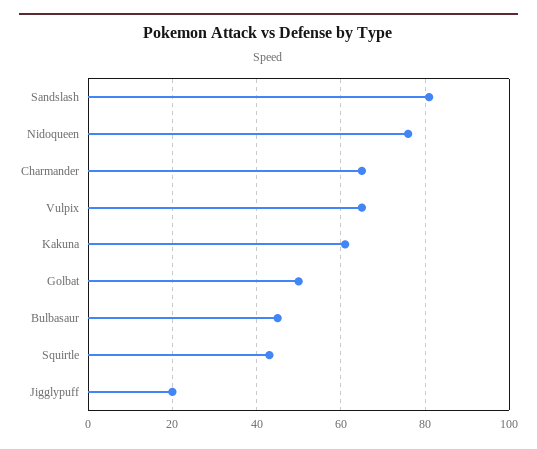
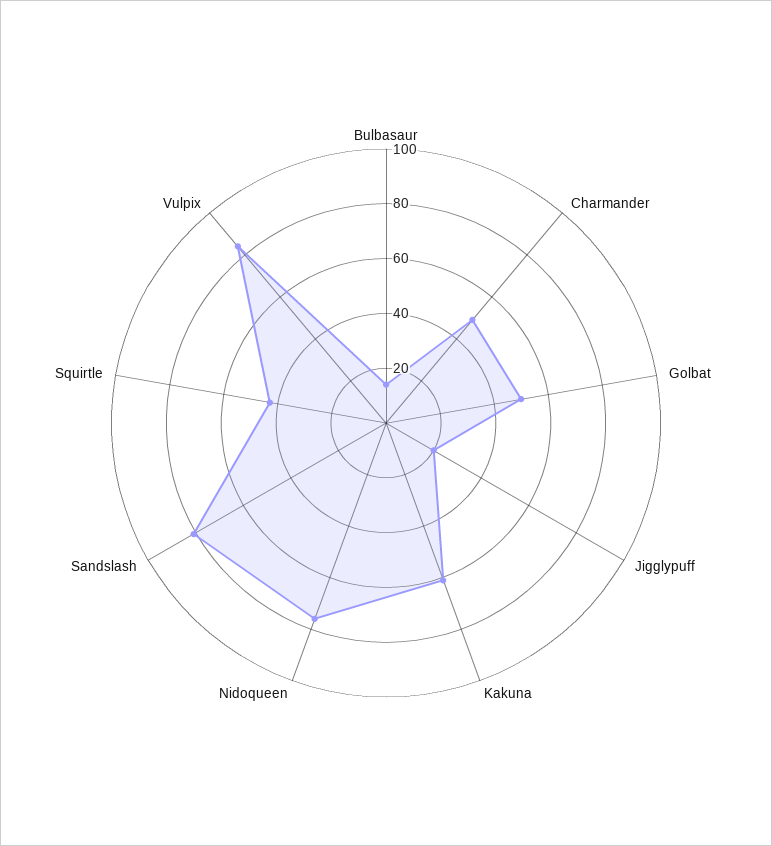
  {
    "Sandslash": 80,
    "Nidoqueen": 75,
-   "Charmander": 65,
+   "Charmander": 50,
-   "Vulpix": 65,
+   "Vulpix": 85,
    "Kakuna": 60,
    "Golbat": 50,
-   "Bulbasaur": 45,
+   "Bulbasaur": 15,
    "Squirtle": 45,
    "Jigglypuff": 20
  }

